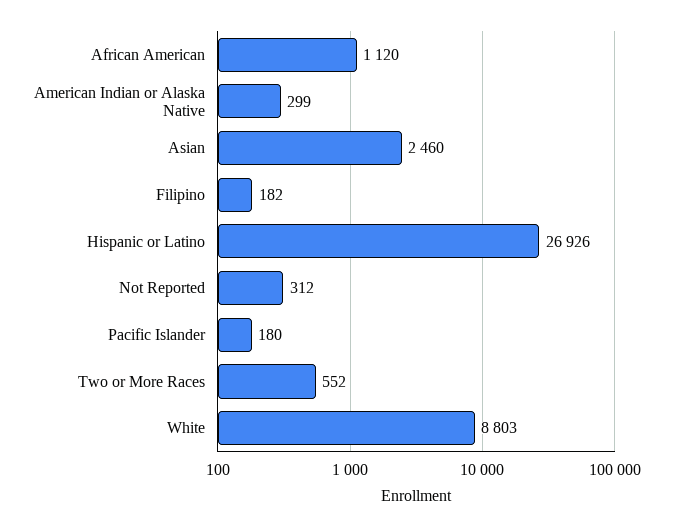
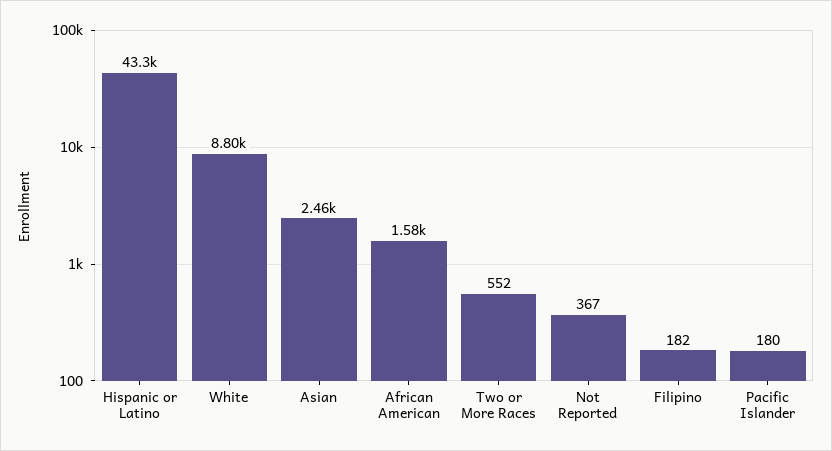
  {
-   "African American": 1120,
+   "African American": 1580,
-   "American Indian or Alaska Native": 299,
    "Asian": 2460,
    "Filipino": 182,
-   "Hispanic or Latino": 26926,
+   "Hispanic or Latino": 43300,
-   "Not Reported": 312,
+   "Not Reported": 367,
    "Pacific Islander": 180,
    "Two or More Races": 552,
    "White": 8803
  }

